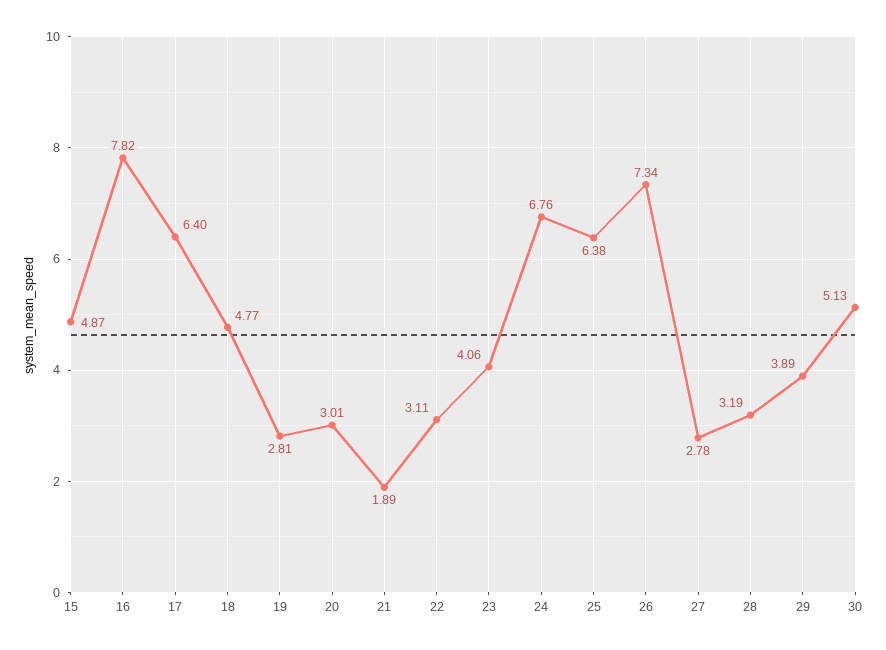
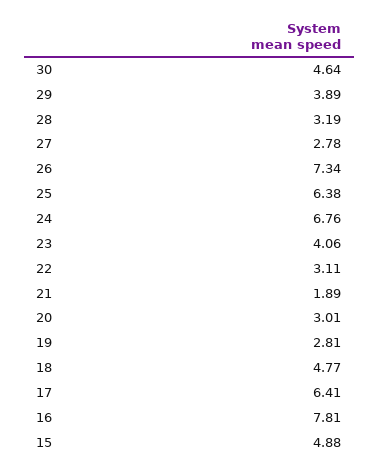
  {
-   "15": 4.87,
+   "15": 4.88,
-   "16": 7.82,
+   "16": 7.81,
-   "17": 6.4,
+   "17": 6.41,
    "18": 4.77,
    "19": 2.81,
    "20": 3.01,
    "21": 1.89,
    "22": 3.11,
    "23": 4.06,
    "24": 6.76,
    "25": 6.38,
    "26": 7.34,
    "27": 2.78,
    "28": 3.19,
    "29": 3.89,
-   "30": 5.13
+   "30": 4.64
  }

